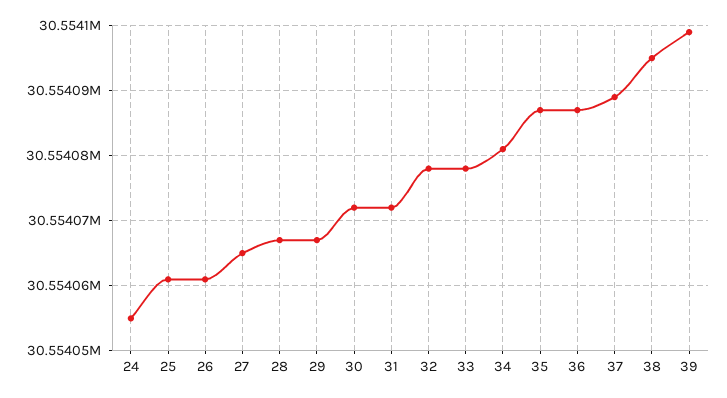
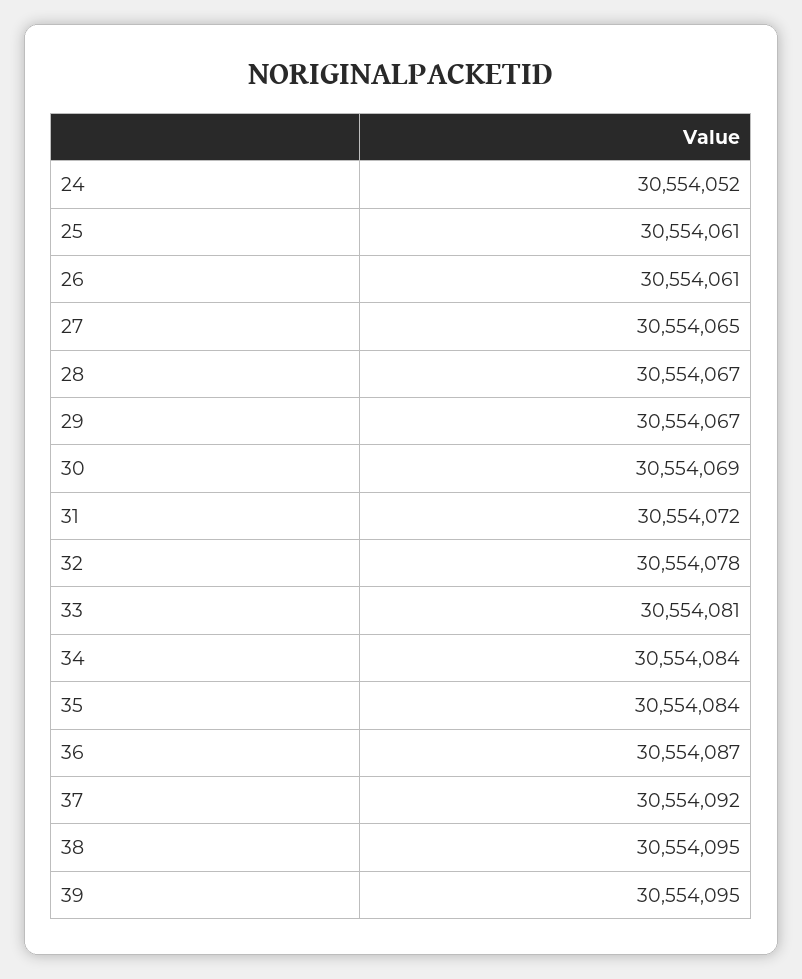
  {
-   "24": 30554055,
+   "24": 30554052,
    "25": 30554061,
    "26": 30554061,
    "27": 30554065,
    "28": 30554067,
    "29": 30554067,
-   "30": 30554072,
+   "30": 30554069,
    "31": 30554072,
    "32": 30554078,
-   "33": 30554078,
+   "33": 30554081,
-   "34": 30554081,
+   "34": 30554084,
-   "35": 30554087,
+   "35": 30554084,
    "36": 30554087,
-   "37": 30554089,
+   "37": 30554092,
    "38": 30554095,
-   "39": 30554099
+   "39": 30554095
  }

